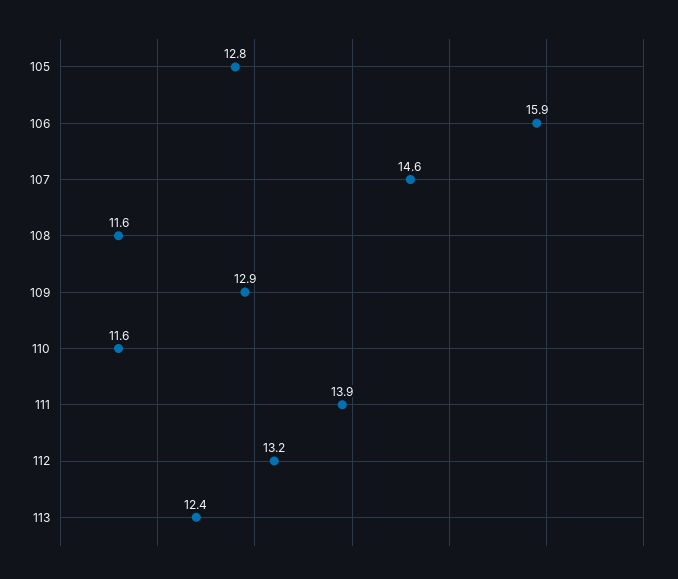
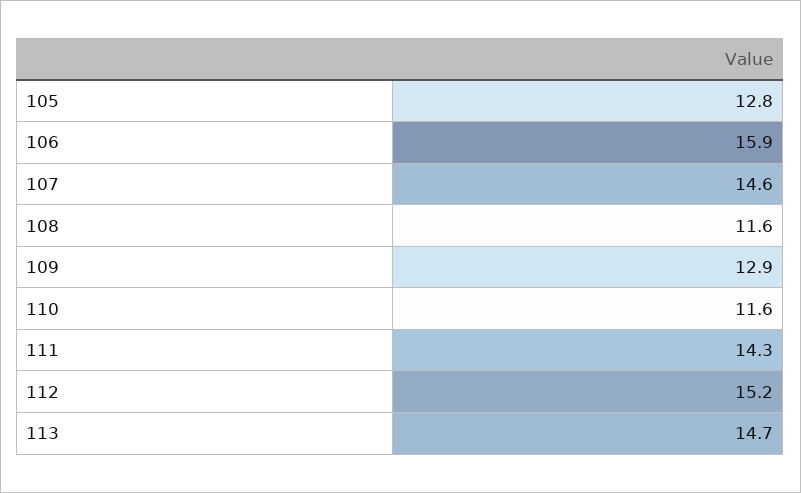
  {
    "105": 12.8,
    "106": 15.9,
    "107": 14.6,
    "108": 11.6,
    "109": 12.9,
    "110": 11.6,
-   "111": 13.9,
+   "111": 14.3,
-   "112": 13.2,
+   "112": 15.2,
-   "113": 12.4
+   "113": 14.7
  }

